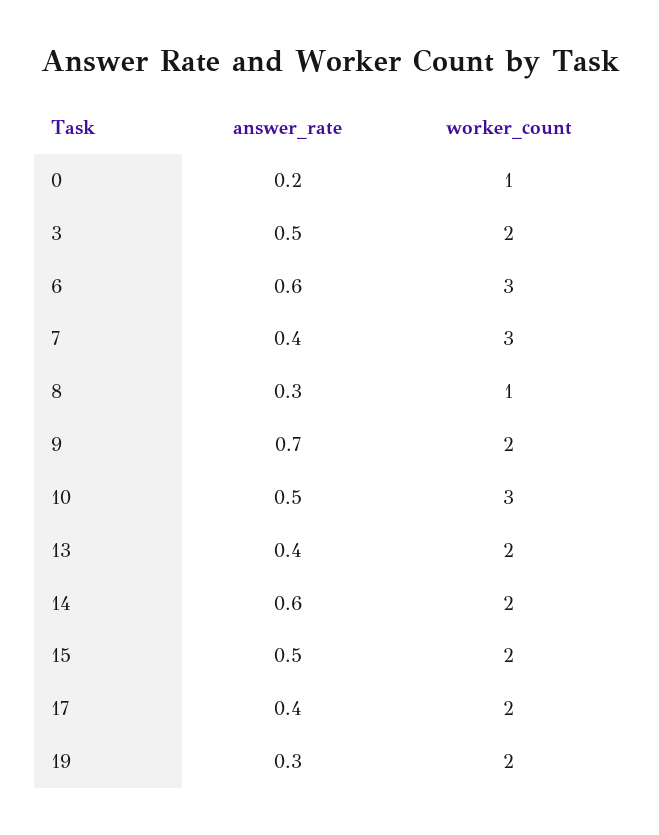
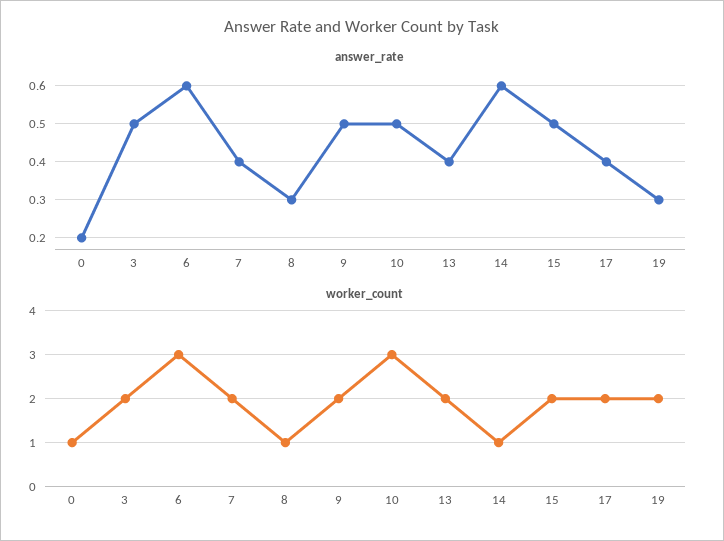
  {
    "answer_rate": {
      "0": 0.2,
      "3": 0.5,
      "6": 0.6,
      "7": 0.4,
      "8": 0.3,
-     "9": 0.7,
+     "9": 0.5,
      "10": 0.5,
      "13": 0.4,
      "14": 0.6,
      "15": 0.5,
      "17": 0.4,
      "19": 0.3
    },
    "worker_count": {
      "0": 1,
      "3": 2,
      "6": 3,
-     "7": 3,
+     "7": 2,
      "8": 1,
      "9": 2,
      "10": 3,
      "13": 2,
-     "14": 2,
+     "14": 1,
      "15": 2,
      "17": 2,
      "19": 2
    }
  }

